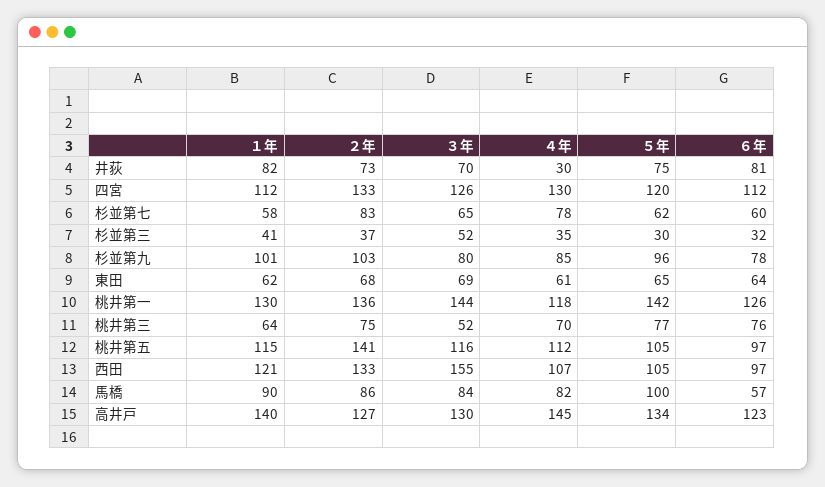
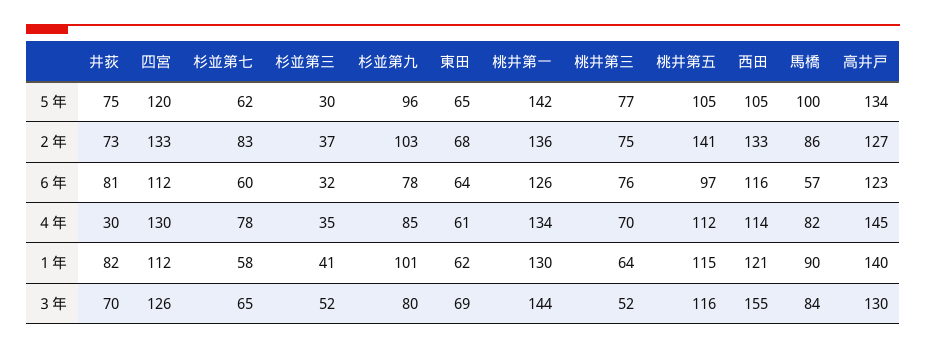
  {
    "１年": {
      "井荻": 82,
      "四宮": 112,
      "杉並第七": 58,
      "杉並第三": 41,
      "杉並第九": 101,
      "東田": 62,
      "桃井第一": 130,
      "桃井第三": 64,
      "桃井第五": 115,
      "西田": 121,
      "馬橋": 90,
      "高井戸": 140
    },
    "２年": {
      "井荻": 73,
      "四宮": 133,
      "杉並第七": 83,
      "杉並第三": 37,
      "杉並第九": 103,
      "東田": 68,
      "桃井第一": 136,
      "桃井第三": 75,
      "桃井第五": 141,
      "西田": 133,
      "馬橋": 86,
      "高井戸": 127
    },
    "３年": {
      "井荻": 70,
      "四宮": 126,
      "杉並第七": 65,
      "杉並第三": 52,
      "杉並第九": 80,
      "東田": 69,
      "桃井第一": 144,
      "桃井第三": 52,
      "桃井第五": 116,
      "西田": 155,
      "馬橋": 84,
      "高井戸": 130
    },
    "４年": {
      "井荻": 30,
      "四宮": 130,
      "杉並第七": 78,
      "杉並第三": 35,
      "杉並第九": 85,
      "東田": 61,
-     "桃井第一": 118,
+     "桃井第一": 134,
      "桃井第三": 70,
      "桃井第五": 112,
-     "西田": 107,
+     "西田": 114,
      "馬橋": 82,
      "高井戸": 145
    },
    "５年": {
      "井荻": 75,
      "四宮": 120,
      "杉並第七": 62,
      "杉並第三": 30,
      "杉並第九": 96,
      "東田": 65,
      "桃井第一": 142,
      "桃井第三": 77,
      "桃井第五": 105,
      "西田": 105,
      "馬橋": 100,
      "高井戸": 134
    },
    "６年": {
      "井荻": 81,
      "四宮": 112,
      "杉並第七": 60,
      "杉並第三": 32,
      "杉並第九": 78,
      "東田": 64,
      "桃井第一": 126,
      "桃井第三": 76,
      "桃井第五": 97,
-     "西田": 97,
+     "西田": 116,
      "馬橋": 57,
      "高井戸": 123
    }
  }

